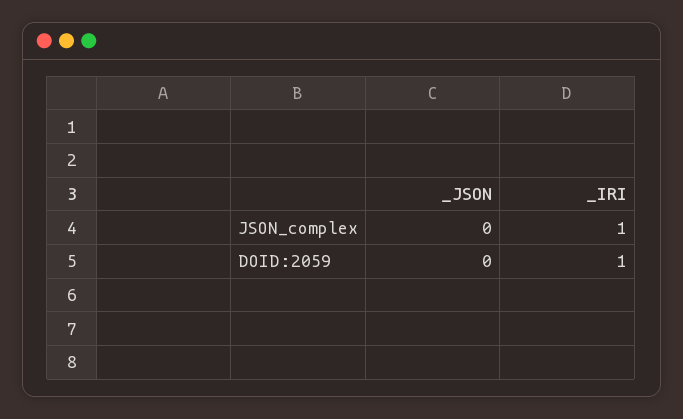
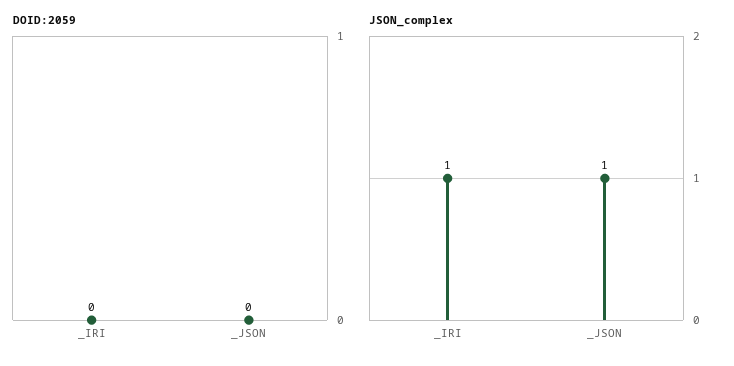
  {
    "JSON_complex": {
-     "_JSON": 0,
+     "_JSON": 1,
      "_IRI": 1
    },
    "DOID:2059": {
      "_JSON": 0,
-     "_IRI": 1
+     "_IRI": 0
    }
  }

